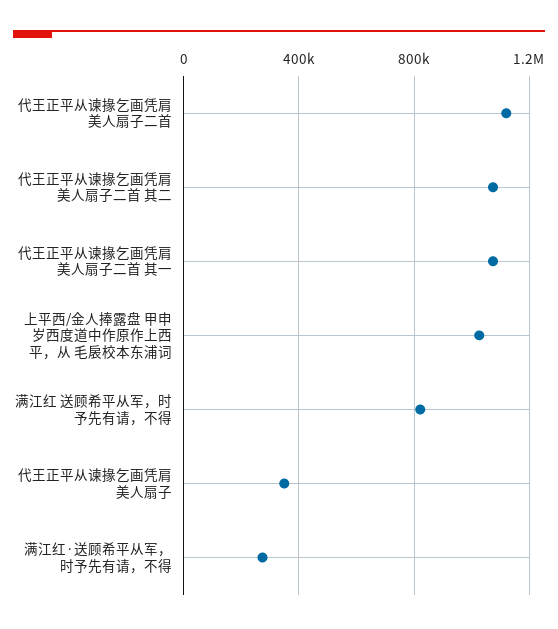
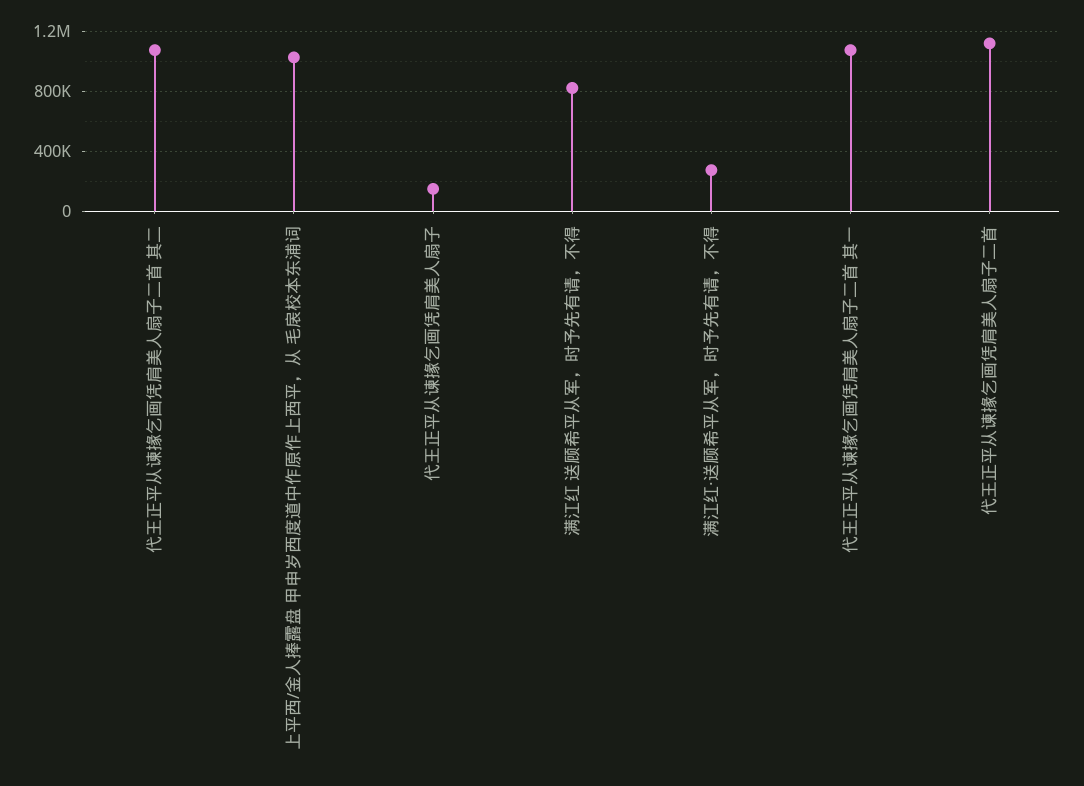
  {
    "代王正平从谏掾乞画凭肩美人扇子二首": 1100000,
    "代王正平从谏掾乞画凭肩美人扇子二首 其二": 1050000,
    "代王正平从谏掾乞画凭肩美人扇子二首 其一": 1050000,
    "上平西/金人捧露盘 甲申岁西度道中作原作上西平，从 毛扆校本东浦词": 1050000,
    "满江红 送顾希平从军，时予先有请，不得": 800000,
-   "代王正平从谏掾乞画凭肩美人扇子": 350000,
+   "代王正平从谏掾乞画凭肩美人扇子": 150000,
    "满江红·送顾希平从军，时予先有请，不得": 250000
  }

